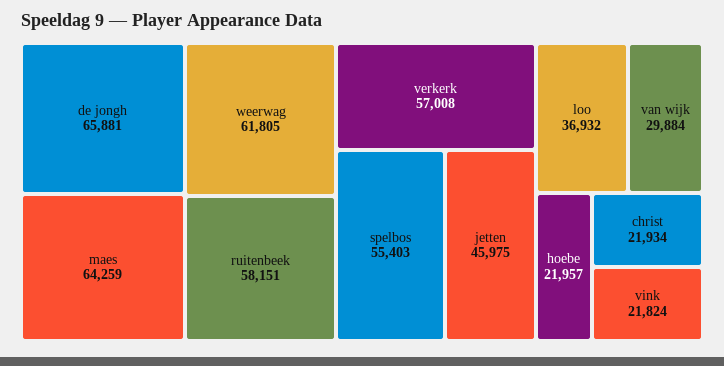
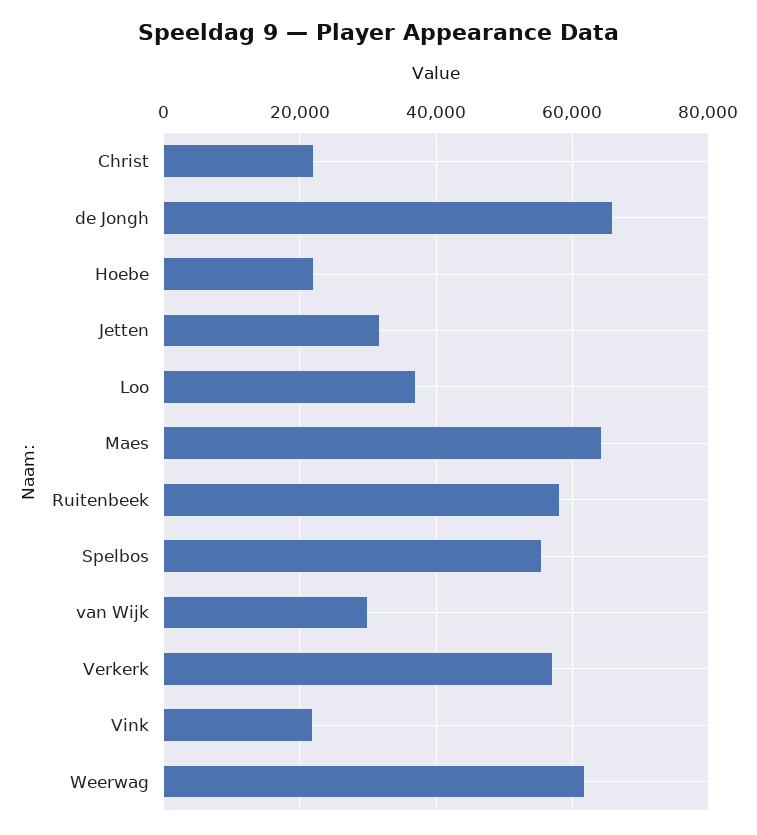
  {
    "de jongh": 65881,
    "maes": 64259,
    "weerwag": 61805,
    "ruitenbeek": 58151,
    "verkerk": 57008,
    "spelbos": 55403,
-   "jetten": 45975,
+   "jetten": 32000,
    "loo": 36932,
    "van wijk": 29884,
    "hoebe": 21957,
    "christ": 21934,
    "vink": 21824
  }

